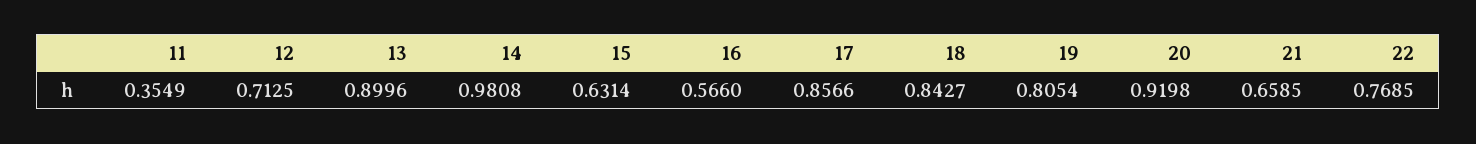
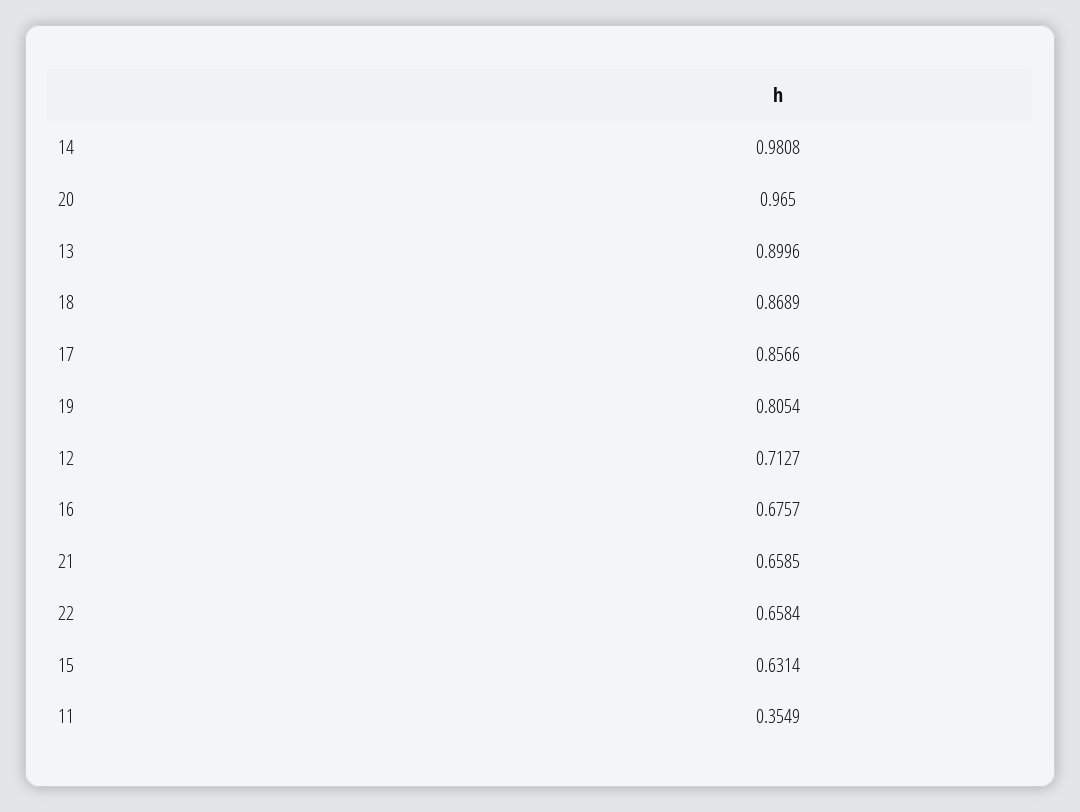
  {
    "11": 0.3549,
-   "12": 0.7125,
+   "12": 0.7127,
    "13": 0.8996,
    "14": 0.9808,
    "15": 0.6314,
-   "16": 0.566,
+   "16": 0.6757,
    "17": 0.8566,
-   "18": 0.8427,
+   "18": 0.8689,
    "19": 0.8054,
-   "20": 0.9198,
+   "20": 0.965,
    "21": 0.6585,
-   "22": 0.7685
+   "22": 0.6584
  }

